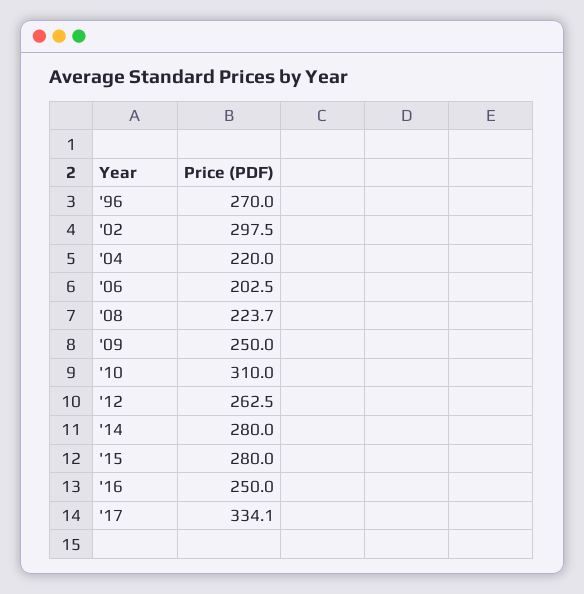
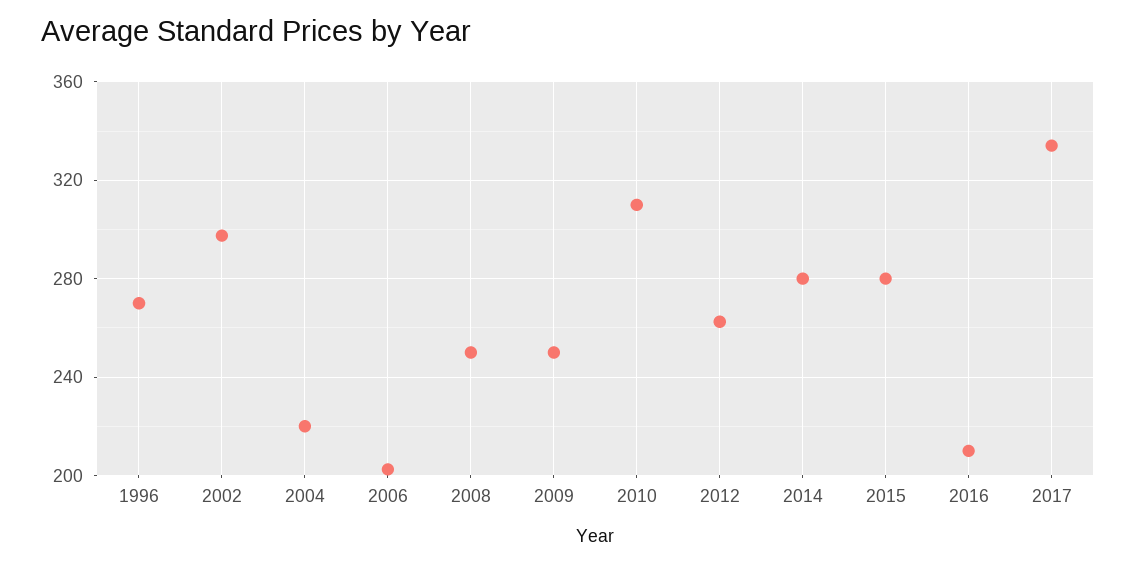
  {
    "'96": 270,
    "'02": 297.5,
    "'04": 220,
    "'06": 202.5,
-   "'08": 223.7,
+   "'08": 250,
    "'09": 250,
    "'10": 310,
    "'12": 262.5,
    "'14": 280,
    "'15": 280,
-   "'16": 250,
+   "'16": 210,
    "'17": 334.1
  }

